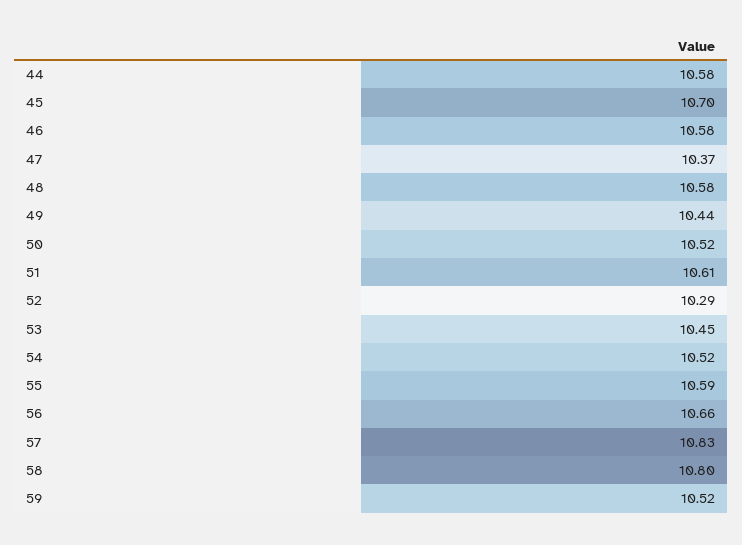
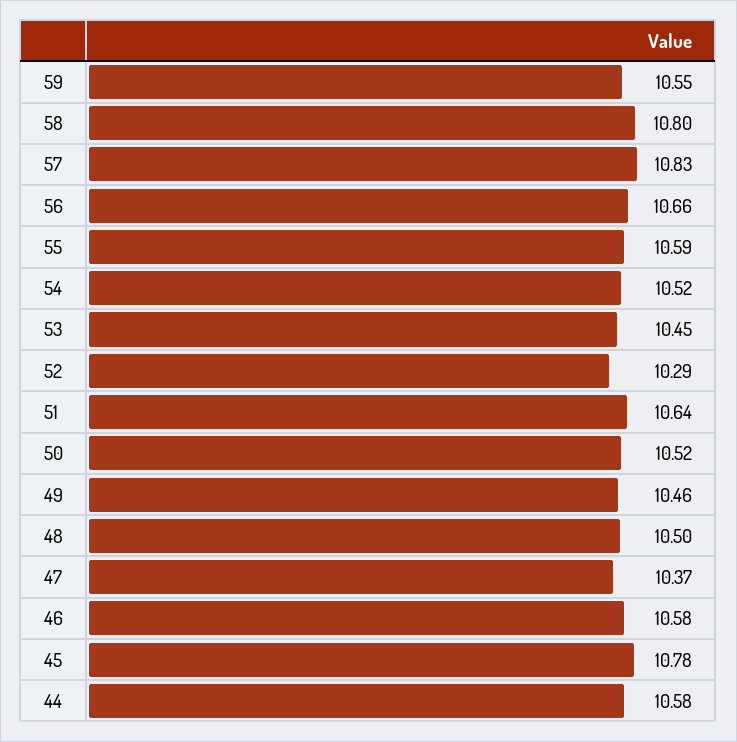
  {
    "44": 10.58,
-   "45": 10.7,
+   "45": 10.78,
    "46": 10.58,
    "47": 10.37,
-   "48": 10.58,
+   "48": 10.5,
-   "49": 10.44,
+   "49": 10.46,
    "50": 10.52,
-   "51": 10.61,
+   "51": 10.64,
    "52": 10.29,
    "53": 10.45,
    "54": 10.52,
    "55": 10.59,
    "56": 10.66,
    "57": 10.83,
    "58": 10.8,
-   "59": 10.52
+   "59": 10.55
  }

